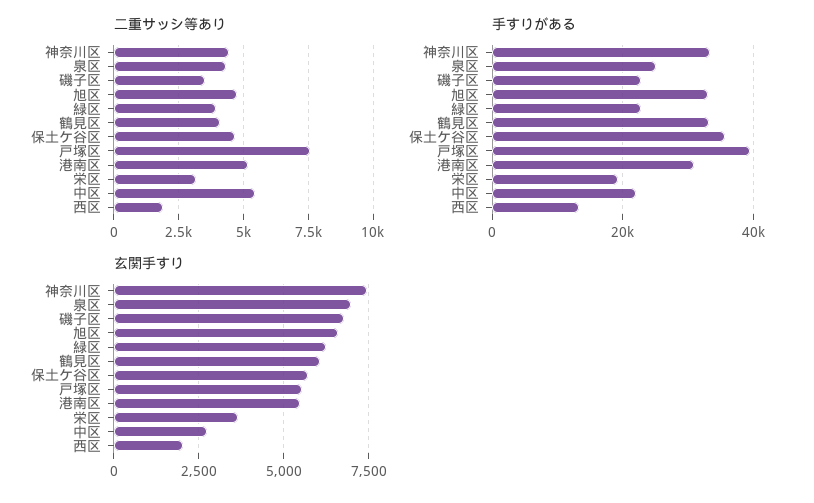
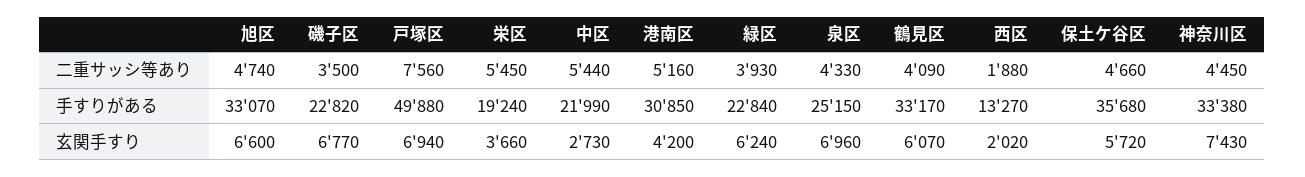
  {
    "二重サッシ等あり": {
      "神奈川区": 4450,
      "泉区": 4330,
      "磯子区": 3500,
      "旭区": 4740,
      "緑区": 3930,
      "鶴見区": 4090,
      "保土ケ谷区": 4660,
      "戸塚区": 7560,
      "港南区": 5160,
-     "栄区": 3250,
+     "栄区": 5450,
      "中区": 5440,
      "西区": 1880
    },
    "手すりがある": {
      "神奈川区": 33380,
      "泉区": 25150,
      "磯子区": 22820,
      "旭区": 33070,
      "緑区": 22840,
      "鶴見区": 33170,
      "保土ケ谷区": 35680,
-     "戸塚区": 40000,
+     "戸塚区": 49880,
      "港南区": 30850,
      "栄区": 19240,
      "中区": 21990,
      "西区": 13270
    },
    "玄関手すり": {
      "神奈川区": 7430,
      "泉区": 6960,
      "磯子区": 6770,
      "旭区": 6600,
      "緑区": 6240,
      "鶴見区": 6070,
      "保土ケ谷区": 5720,
-     "戸塚区": 5500,
+     "戸塚区": 6940,
-     "港南区": 5500,
+     "港南区": 4200,
      "栄区": 3660,
      "中区": 2730,
      "西区": 2020
    }
  }

